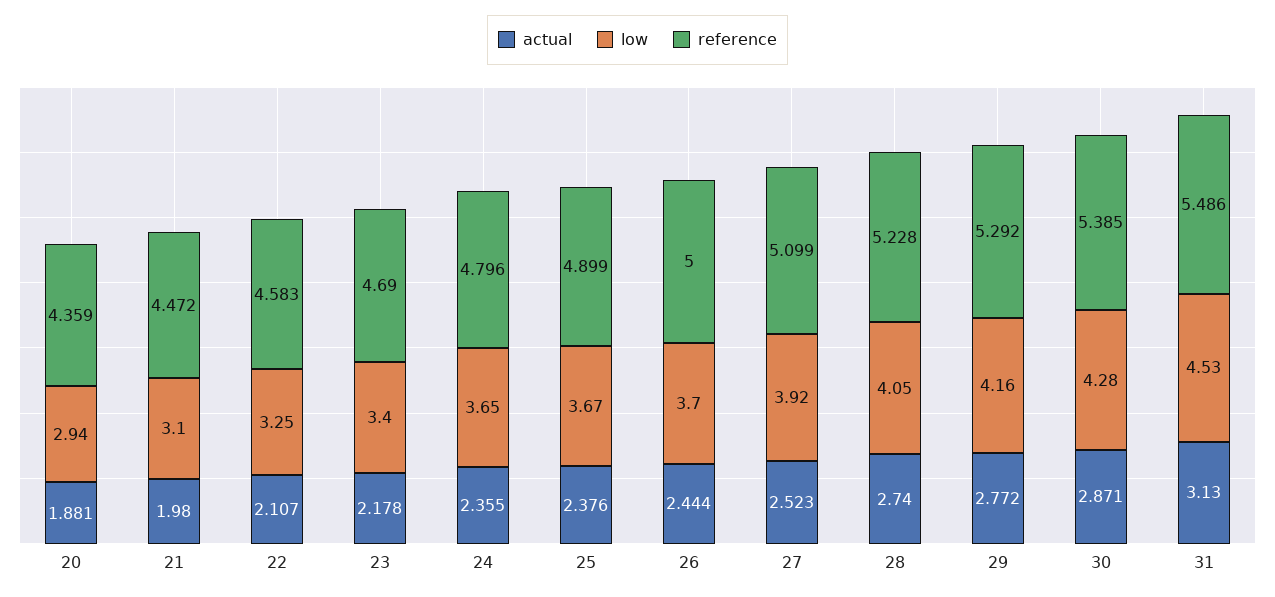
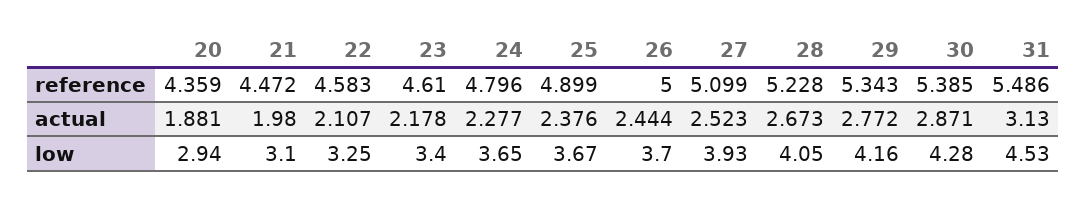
  {
    "actual": {
      "20": 1.881,
      "21": 1.98,
      "22": 2.107,
      "23": 2.178,
-     "24": 2.355,
+     "24": 2.277,
      "25": 2.376,
      "26": 2.444,
      "27": 2.523,
-     "28": 2.74,
+     "28": 2.673,
      "29": 2.772,
      "30": 2.871,
      "31": 3.13
    },
    "low": {
      "20": 2.94,
      "21": 3.1,
      "22": 3.25,
      "23": 3.4,
      "24": 3.65,
      "25": 3.67,
      "26": 3.7,
-     "27": 3.92,
+     "27": 3.93,
      "28": 4.05,
      "29": 4.16,
      "30": 4.28,
      "31": 4.53
    },
    "reference": {
      "20": 4.359,
      "21": 4.472,
      "22": 4.583,
-     "23": 4.69,
+     "23": 4.61,
      "24": 4.796,
      "25": 4.899,
      "26": 5,
      "27": 5.099,
      "28": 5.228,
-     "29": 5.292,
+     "29": 5.343,
      "30": 5.385,
      "31": 5.486
    }
  }

